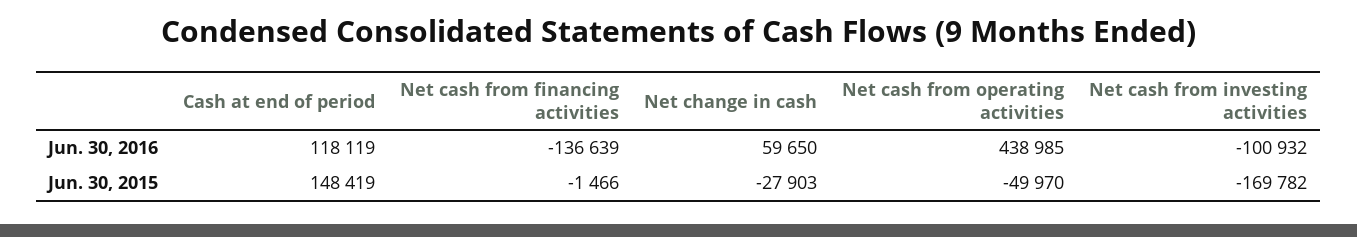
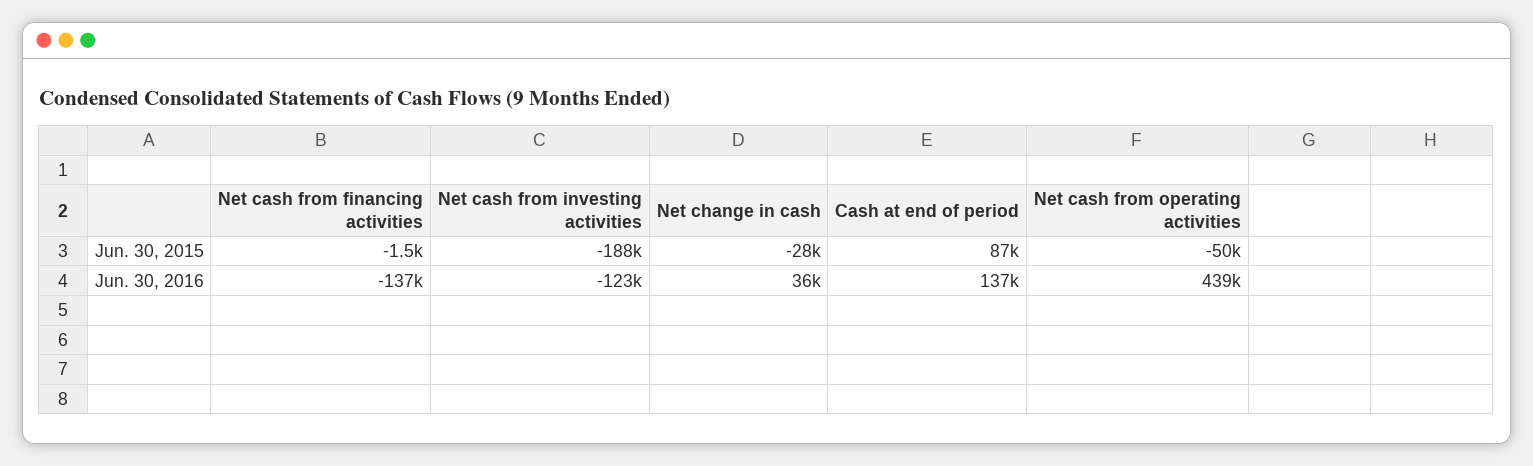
  {
    "Cash at end of period": {
-     "Jun. 30, 2016": 118119,
+     "Jun. 30, 2016": 137000,
-     "Jun. 30, 2015": 148419
+     "Jun. 30, 2015": 87000
    },
    "Net cash from financing activities": {
      "Jun. 30, 2016": -136639,
      "Jun. 30, 2015": -1466
    },
    "Net change in cash": {
-     "Jun. 30, 2016": 59650,
+     "Jun. 30, 2016": 36000,
      "Jun. 30, 2015": -27903
    },
    "Net cash from operating activities": {
      "Jun. 30, 2016": 438985,
      "Jun. 30, 2015": -49970
    },
    "Net cash from investing activities": {
-     "Jun. 30, 2016": -100932,
+     "Jun. 30, 2016": -123000,
-     "Jun. 30, 2015": -169782
+     "Jun. 30, 2015": -188000
    }
  }

